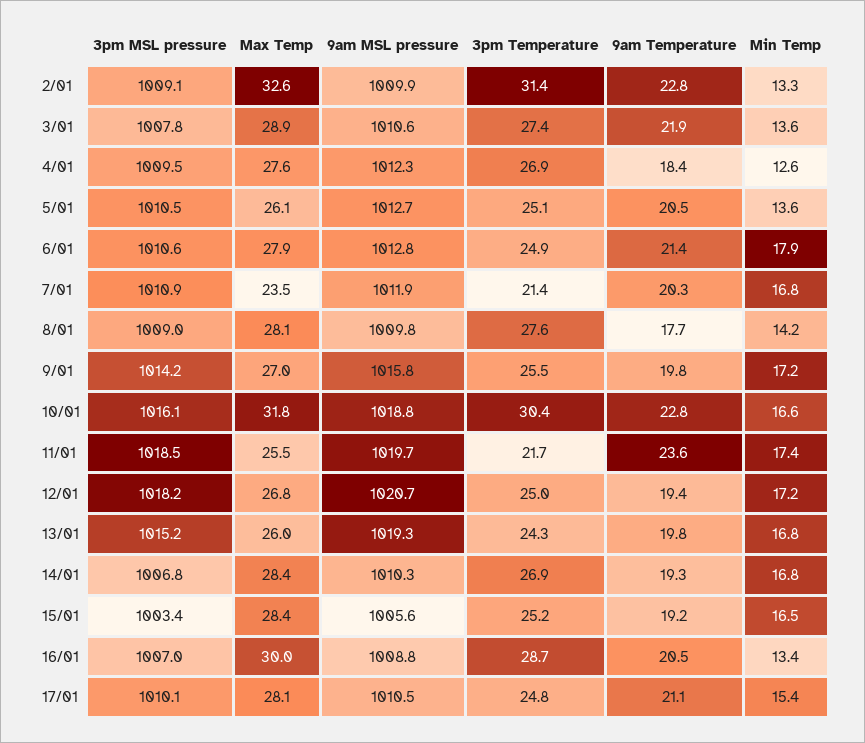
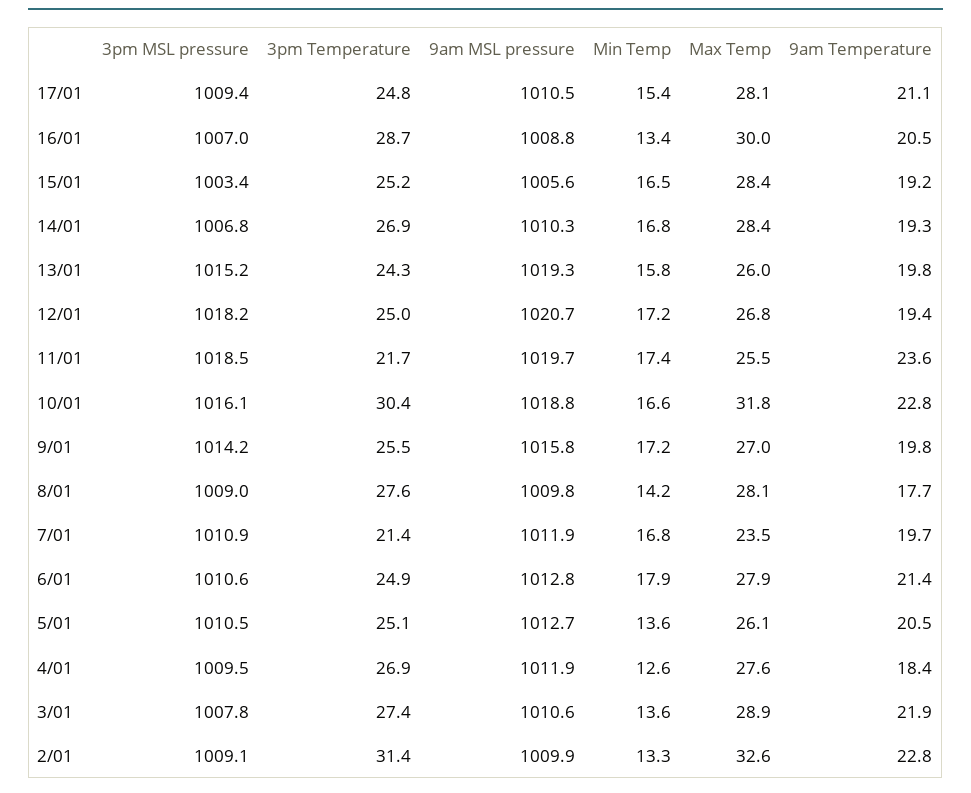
  {
    "3pm MSL pressure": {
      "2/01": 1009.1,
      "3/01": 1007.8,
      "4/01": 1009.5,
      "5/01": 1010.5,
      "6/01": 1010.6,
      "7/01": 1010.9,
      "8/01": 1009,
      "9/01": 1014.2,
      "10/01": 1016.1,
      "11/01": 1018.5,
      "12/01": 1018.2,
      "13/01": 1015.2,
      "14/01": 1006.8,
      "15/01": 1003.4,
      "16/01": 1007,
-     "17/01": 1010.1
+     "17/01": 1009.4
    },
    "Max Temp": {
      "2/01": 32.6,
      "3/01": 28.9,
      "4/01": 27.6,
      "5/01": 26.1,
      "6/01": 27.9,
      "7/01": 23.5,
      "8/01": 28.1,
      "9/01": 27,
      "10/01": 31.8,
      "11/01": 25.5,
      "12/01": 26.8,
      "13/01": 26,
      "14/01": 28.4,
      "15/01": 28.4,
      "16/01": 30,
      "17/01": 28.1
    },
    "9am MSL pressure": {
      "2/01": 1009.9,
      "3/01": 1010.6,
-     "4/01": 1012.3,
+     "4/01": 1011.9,
      "5/01": 1012.7,
      "6/01": 1012.8,
      "7/01": 1011.9,
      "8/01": 1009.8,
      "9/01": 1015.8,
      "10/01": 1018.8,
      "11/01": 1019.7,
      "12/01": 1020.7,
      "13/01": 1019.3,
      "14/01": 1010.3,
      "15/01": 1005.6,
      "16/01": 1008.8,
      "17/01": 1010.5
    },
    "3pm Temperature": {
      "2/01": 31.4,
      "3/01": 27.4,
      "4/01": 26.9,
      "5/01": 25.1,
      "6/01": 24.9,
      "7/01": 21.4,
      "8/01": 27.6,
      "9/01": 25.5,
      "10/01": 30.4,
      "11/01": 21.7,
      "12/01": 25,
      "13/01": 24.3,
      "14/01": 26.9,
      "15/01": 25.2,
      "16/01": 28.7,
      "17/01": 24.8
    },
    "9am Temperature": {
      "2/01": 22.8,
      "3/01": 21.9,
      "4/01": 18.4,
      "5/01": 20.5,
      "6/01": 21.4,
-     "7/01": 20.3,
+     "7/01": 19.7,
      "8/01": 17.7,
      "9/01": 19.8,
      "10/01": 22.8,
      "11/01": 23.6,
      "12/01": 19.4,
      "13/01": 19.8,
      "14/01": 19.3,
      "15/01": 19.2,
      "16/01": 20.5,
      "17/01": 21.1
    },
    "Min Temp": {
      "2/01": 13.3,
      "3/01": 13.6,
      "4/01": 12.6,
      "5/01": 13.6,
      "6/01": 17.9,
      "7/01": 16.8,
      "8/01": 14.2,
      "9/01": 17.2,
      "10/01": 16.6,
      "11/01": 17.4,
      "12/01": 17.2,
-     "13/01": 16.8,
+     "13/01": 15.8,
      "14/01": 16.8,
      "15/01": 16.5,
      "16/01": 13.4,
      "17/01": 15.4
    }
  }

